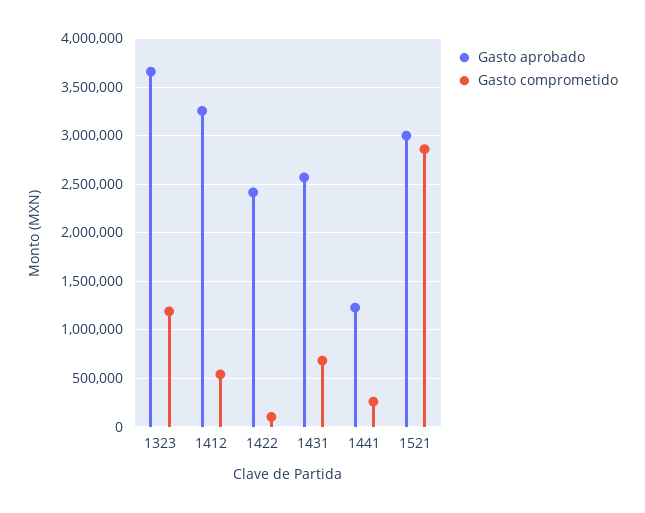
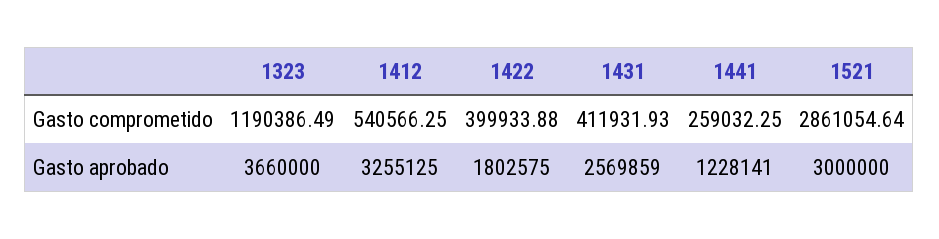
  {
    "Gasto aprobado": {
      "1323": 3660000,
      "1412": 3255125,
-     "1422": 2400000,
+     "1422": 1802575,
      "1431": 2569859,
      "1441": 1228141,
      "1521": 3000000
    },
    "Gasto comprometido": {
      "1323": 1190386.49,
      "1412": 540566.25,
-     "1422": 100000,
+     "1422": 399933.88,
-     "1431": 700000,
+     "1431": 411931.93,
      "1441": 259032.25,
      "1521": 2861054.64
    }
  }

